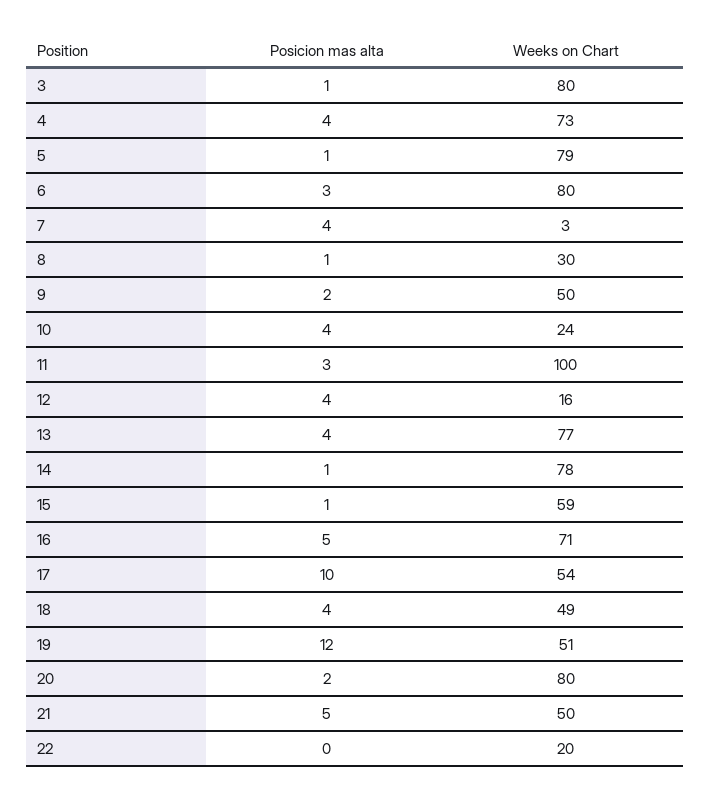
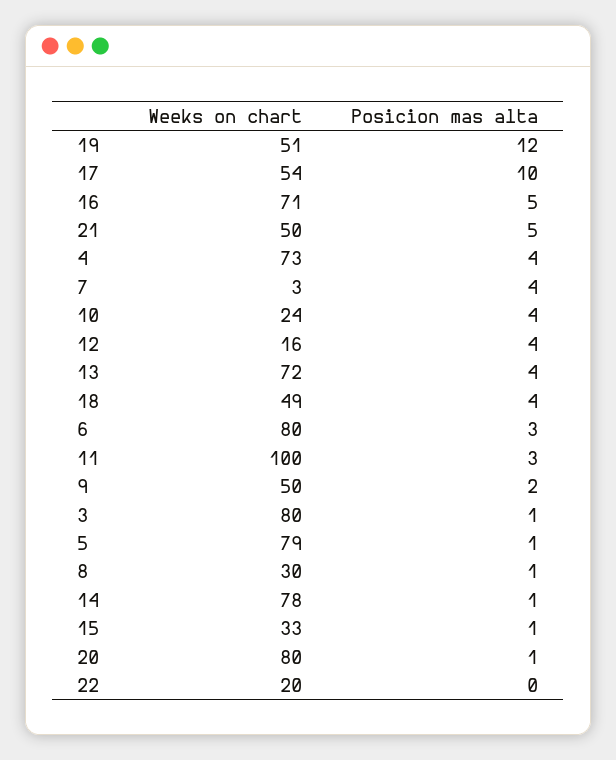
  {
    "Posicion mas alta": {
      "3": 1,
      "4": 4,
      "5": 1,
      "6": 3,
      "7": 4,
      "8": 1,
      "9": 2,
      "10": 4,
      "11": 3,
      "12": 4,
      "13": 4,
      "14": 1,
      "15": 1,
      "16": 5,
      "17": 10,
      "18": 4,
      "19": 12,
-     "20": 2,
+     "20": 1,
      "21": 5,
      "22": 0
    },
    "Weeks on Chart": {
      "3": 80,
      "4": 73,
      "5": 79,
      "6": 80,
      "7": 3,
      "8": 30,
      "9": 50,
      "10": 24,
      "11": 100,
      "12": 16,
-     "13": 77,
+     "13": 72,
      "14": 78,
-     "15": 59,
+     "15": 33,
      "16": 71,
      "17": 54,
      "18": 49,
      "19": 51,
      "20": 80,
      "21": 50,
      "22": 20
    }
  }

